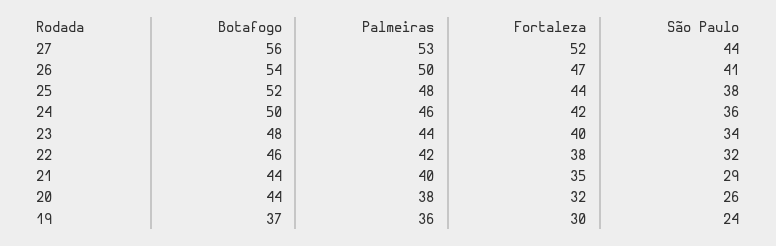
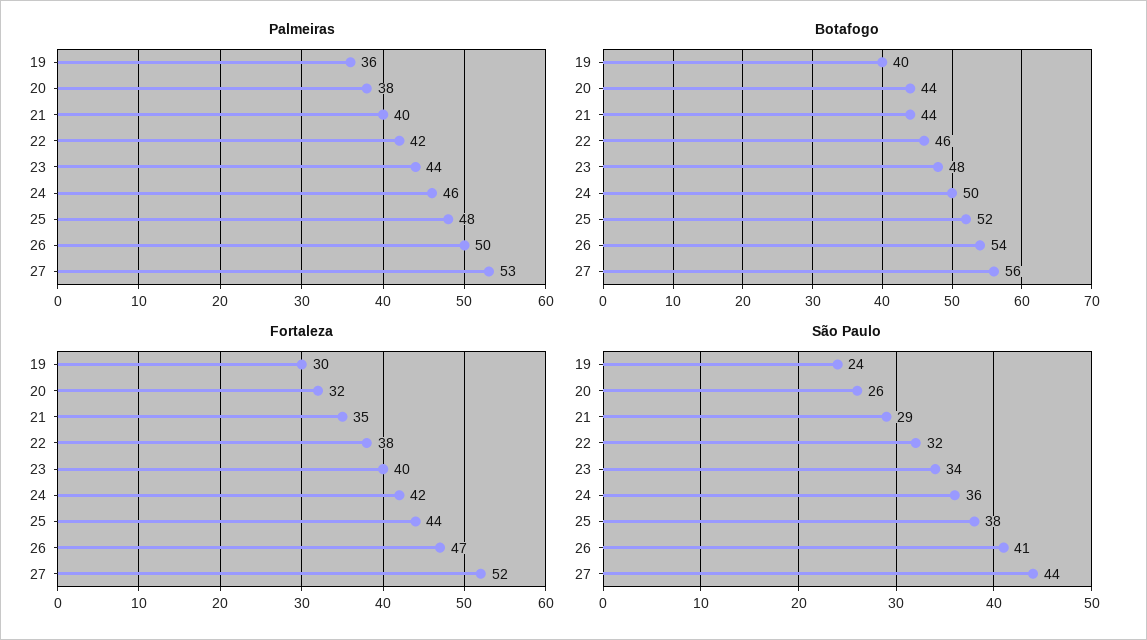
  {
    "Botafogo": {
      "27": 56,
      "26": 54,
      "25": 52,
      "24": 50,
      "23": 48,
      "22": 46,
      "21": 44,
      "20": 44,
-     "19": 37
+     "19": 40
    },
    "Palmeiras": {
      "27": 53,
      "26": 50,
      "25": 48,
      "24": 46,
      "23": 44,
      "22": 42,
      "21": 40,
      "20": 38,
      "19": 36
    },
    "Fortaleza": {
      "27": 52,
      "26": 47,
      "25": 44,
      "24": 42,
      "23": 40,
      "22": 38,
      "21": 35,
      "20": 32,
      "19": 30
    },
    "São Paulo": {
      "27": 44,
      "26": 41,
      "25": 38,
      "24": 36,
      "23": 34,
      "22": 32,
      "21": 29,
      "20": 26,
      "19": 24
    }
  }

